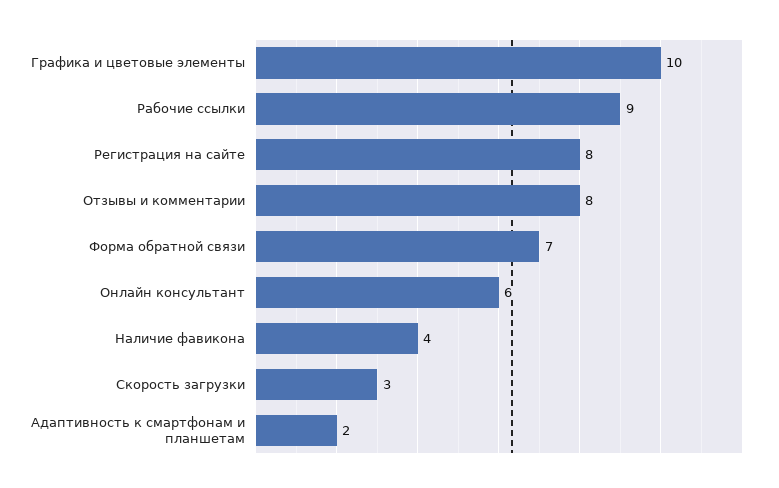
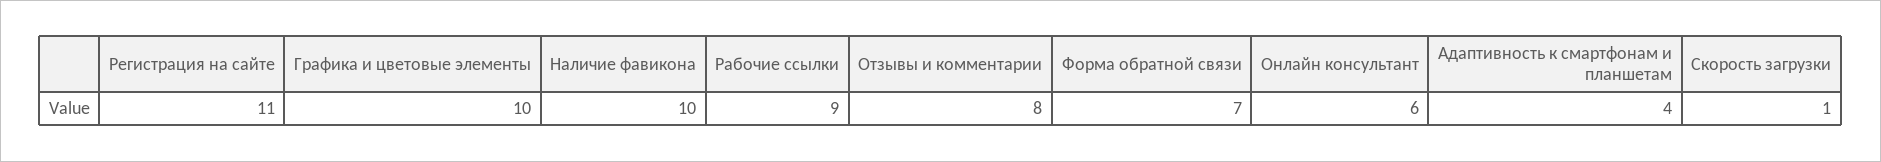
  {
    "Графика и цветовые элементы": 10,
    "Рабочие ссылки": 9,
-   "Регистрация на сайте": 8,
+   "Регистрация на сайте": 11,
    "Отзывы и комментарии": 8,
    "Форма обратной связи": 7,
    "Онлайн консультант": 6,
-   "Наличие фавикона": 4,
+   "Наличие фавикона": 10,
-   "Скорость загрузки": 3,
+   "Скорость загрузки": 1,
-   "Адаптивность к смартфонам и планшетам": 2
+   "Адаптивность к смартфонам и планшетам": 4
  }

